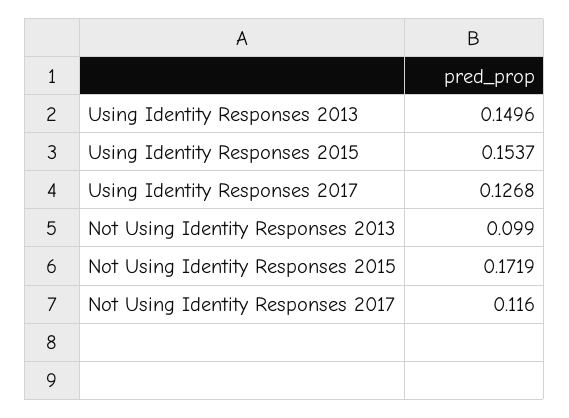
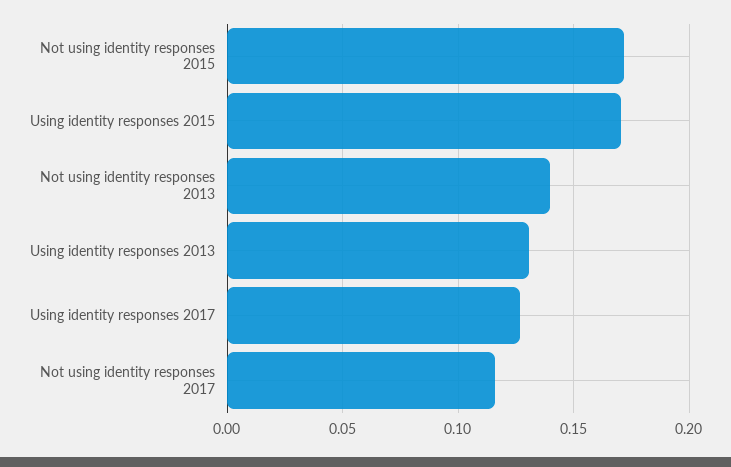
  {
-   "Using Identity Responses 2013": 0.1496,
+   "Using Identity Responses 2013": 0.13,
-   "Using Identity Responses 2015": 0.1537,
+   "Using Identity Responses 2015": 0.17,
    "Using Identity Responses 2017": 0.1268,
-   "Not Using Identity Responses 2013": 0.099,
+   "Not Using Identity Responses 2013": 0.14,
    "Not Using Identity Responses 2015": 0.1719,
    "Not Using Identity Responses 2017": 0.116
  }

